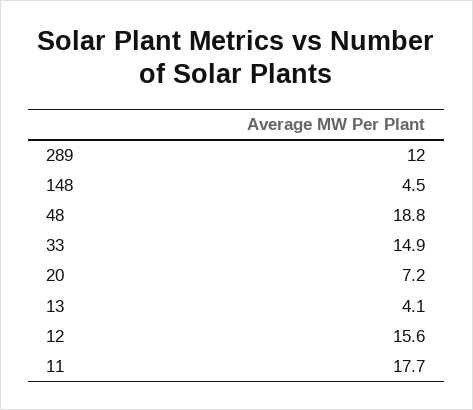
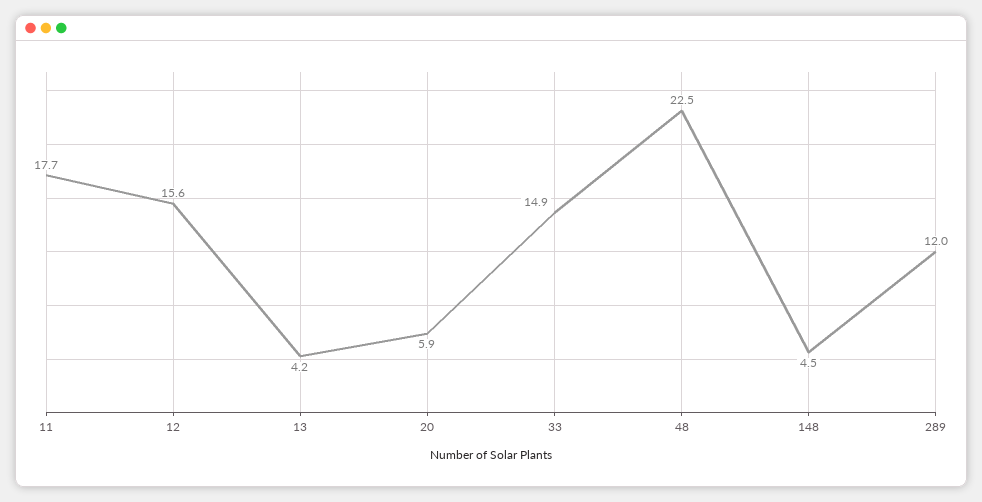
  {
    "289": 12,
    "148": 4.5,
-   "48": 18.8,
+   "48": 22.5,
    "33": 14.9,
-   "20": 7.2,
+   "20": 5.9,
-   "13": 4.1,
+   "13": 4.2,
    "12": 15.6,
    "11": 17.7
  }

